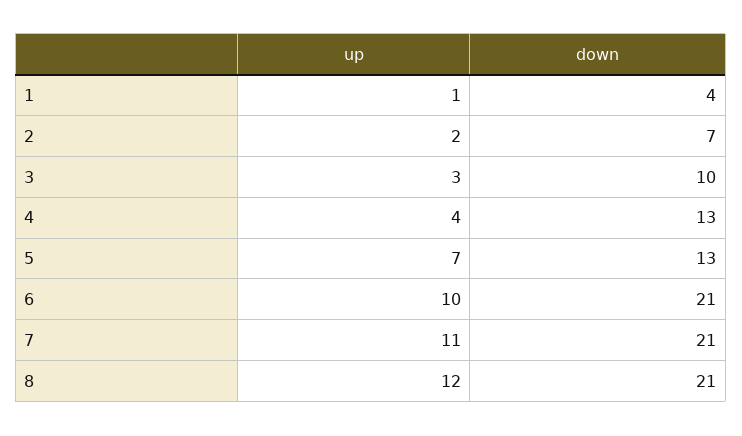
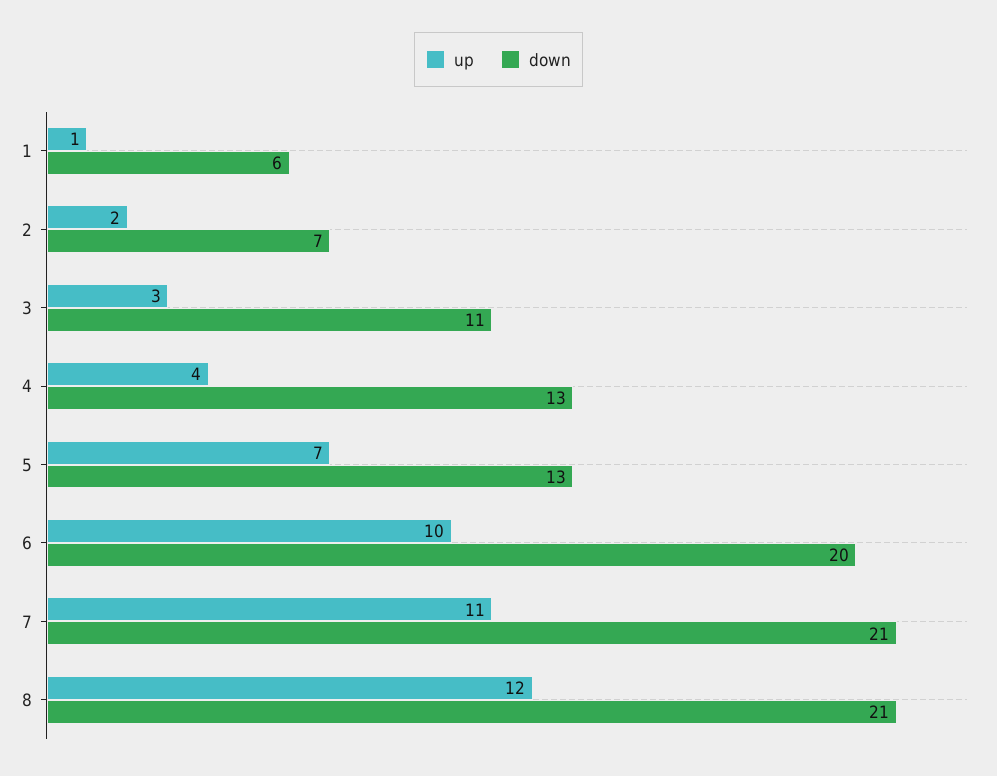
  {
    "up": {
      "1": 1,
      "2": 2,
      "3": 3,
      "4": 4,
      "5": 7,
      "6": 10,
      "7": 11,
      "8": 12
    },
    "down": {
-     "1": 4,
+     "1": 6,
      "2": 7,
-     "3": 10,
+     "3": 11,
      "4": 13,
      "5": 13,
-     "6": 21,
+     "6": 20,
      "7": 21,
      "8": 21
    }
  }

